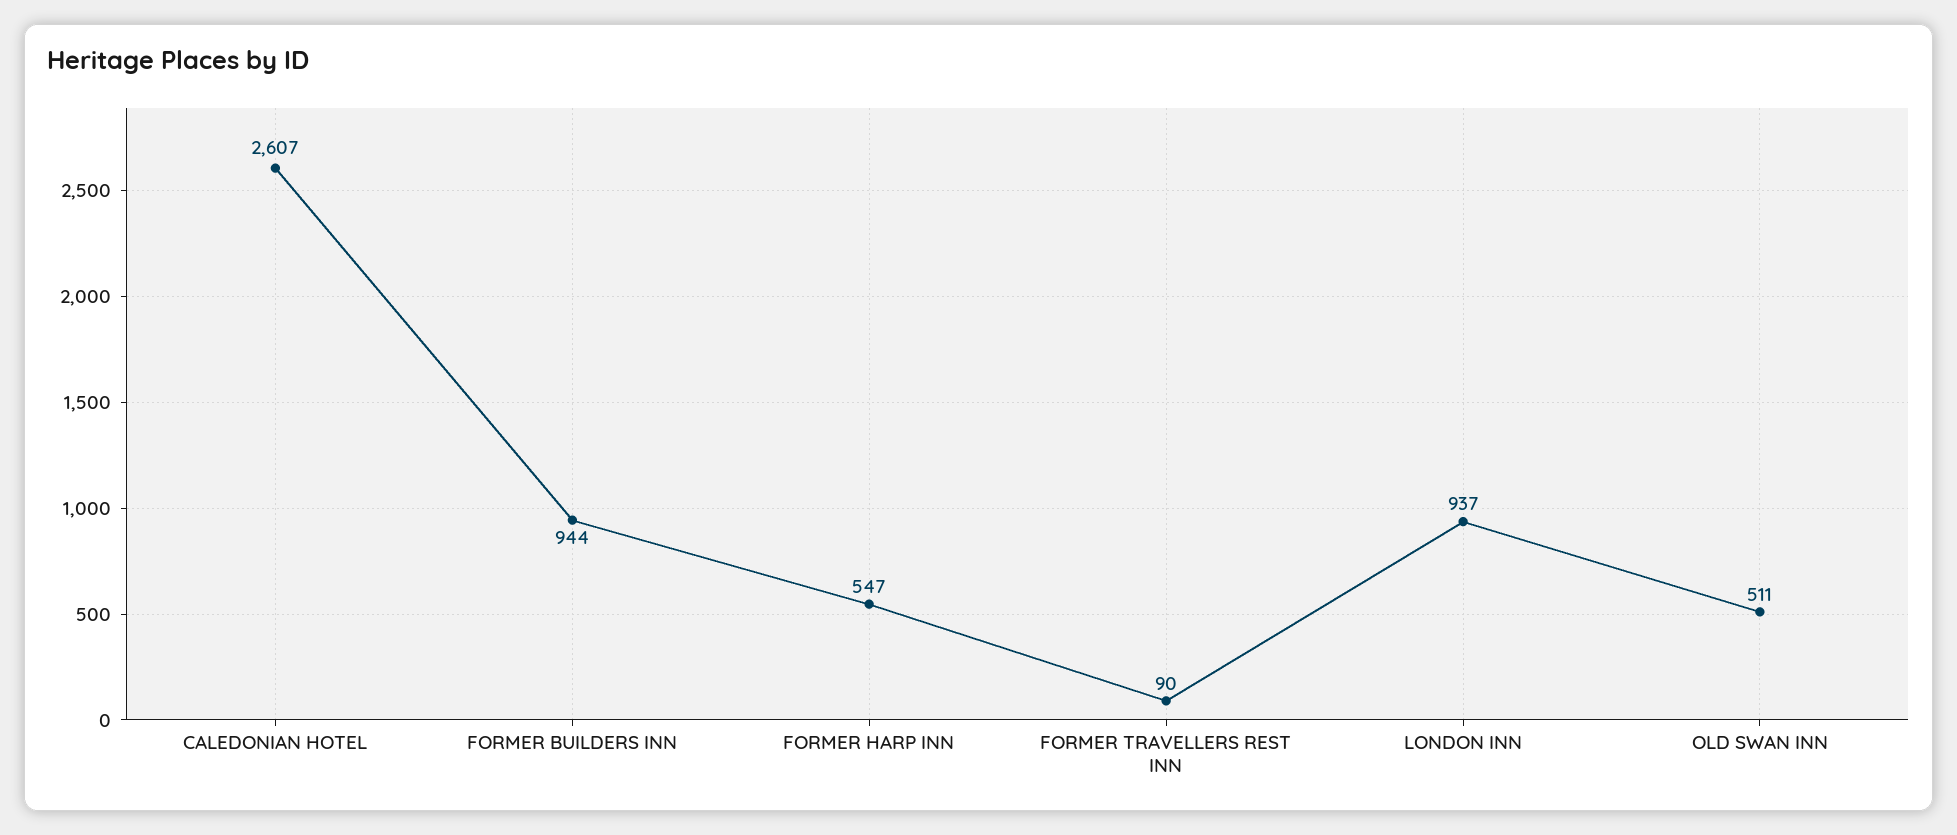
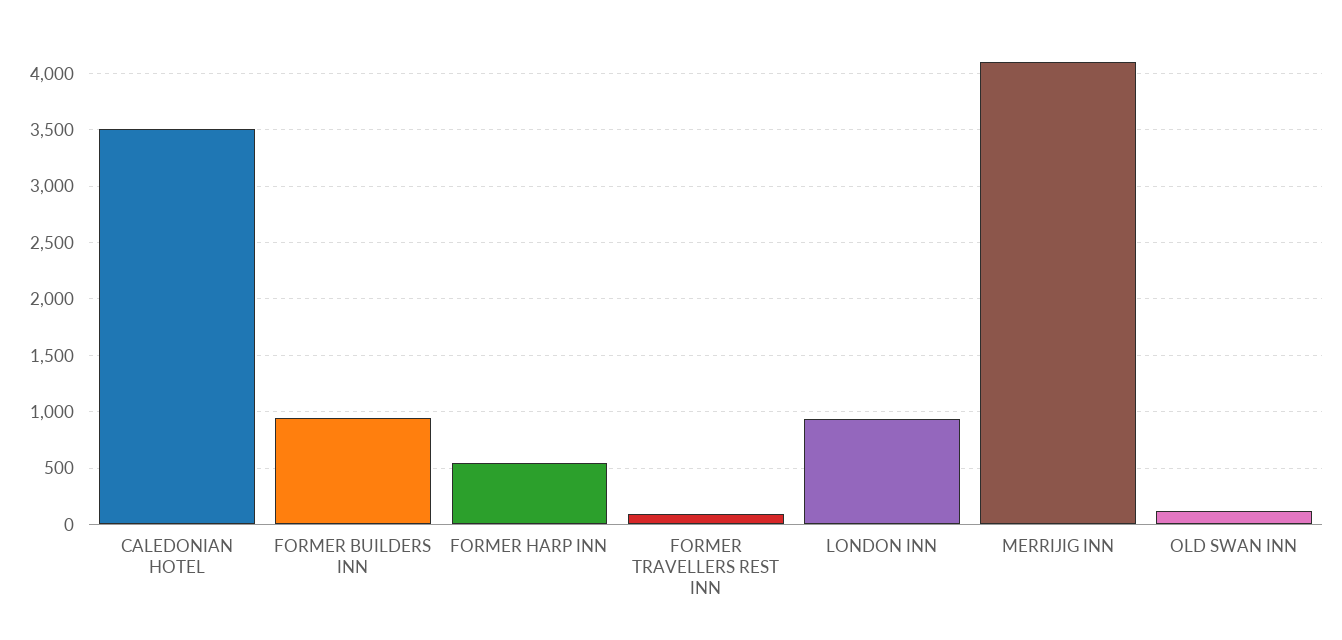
  {
-   "CALEDONIAN HOTEL": 2607,
+   "CALEDONIAN HOTEL": 3500,
    "FORMER BUILDERS INN": 944,
    "FORMER HARP INN": 547,
    "FORMER TRAVELLERS REST INN": 90,
    "LONDON INN": 937,
-   "OLD SWAN INN": 511
+   "OLD SWAN INN": 100,
+   "MERRIJIG INN": 4100
  }

